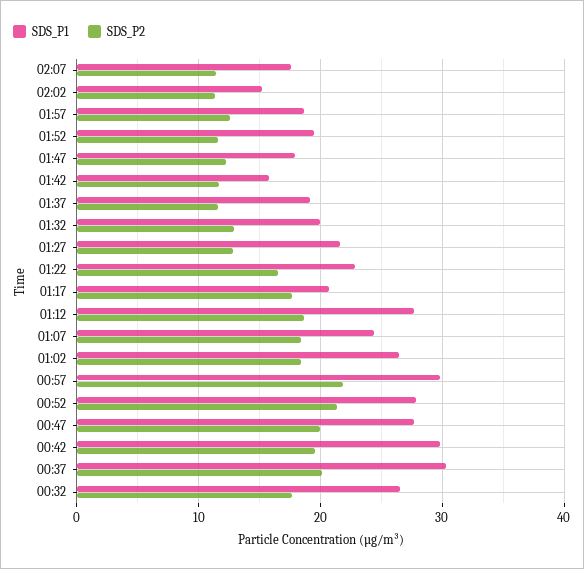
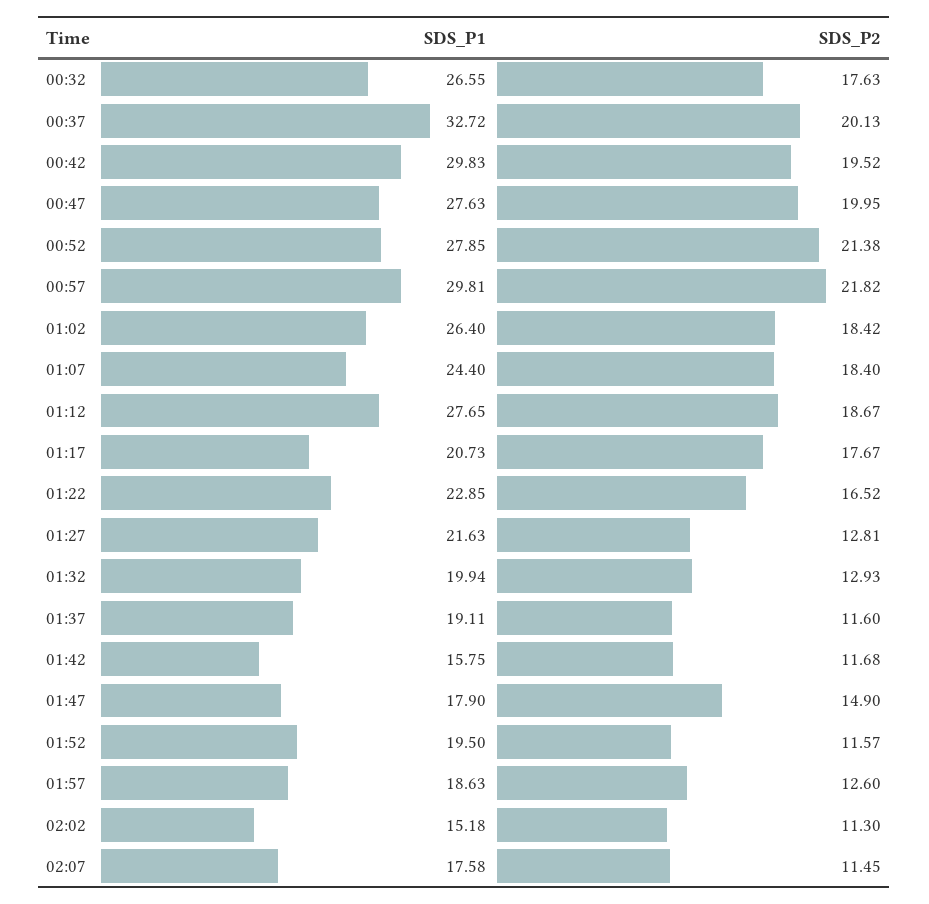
  {
    "SDS_P1": {
      "02:07": 17.58,
      "02:02": 15.18,
      "01:57": 18.63,
      "01:52": 19.5,
      "01:47": 17.9,
      "01:42": 15.75,
      "01:37": 19.11,
      "01:32": 19.94,
      "01:27": 21.63,
      "01:22": 22.85,
      "01:17": 20.73,
      "01:12": 27.65,
      "01:07": 24.4,
      "01:02": 26.4,
      "00:57": 29.81,
      "00:52": 27.85,
      "00:47": 27.63,
      "00:42": 29.83,
-     "00:37": 30,
+     "00:37": 32.72,
      "00:32": 26.55
    },
    "SDS_P2": {
      "02:07": 11.45,
      "02:02": 11.3,
      "01:57": 12.6,
      "01:52": 11.57,
-     "01:47": 12,
+     "01:47": 14.9,
      "01:42": 11.68,
      "01:37": 11.6,
      "01:32": 12.93,
      "01:27": 12.81,
      "01:22": 16.52,
      "01:17": 17.67,
      "01:12": 18.67,
      "01:07": 18.4,
      "01:02": 18.42,
      "00:57": 21.82,
      "00:52": 21.38,
      "00:47": 19.95,
      "00:42": 19.52,
      "00:37": 20.13,
      "00:32": 17.63
    }
  }

